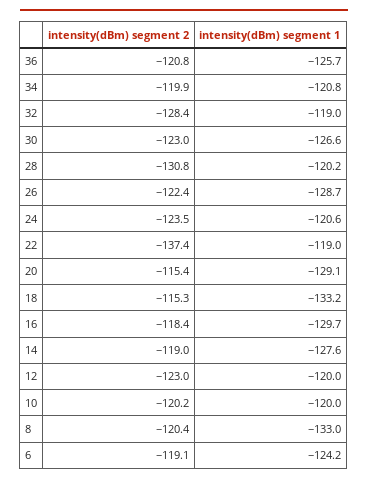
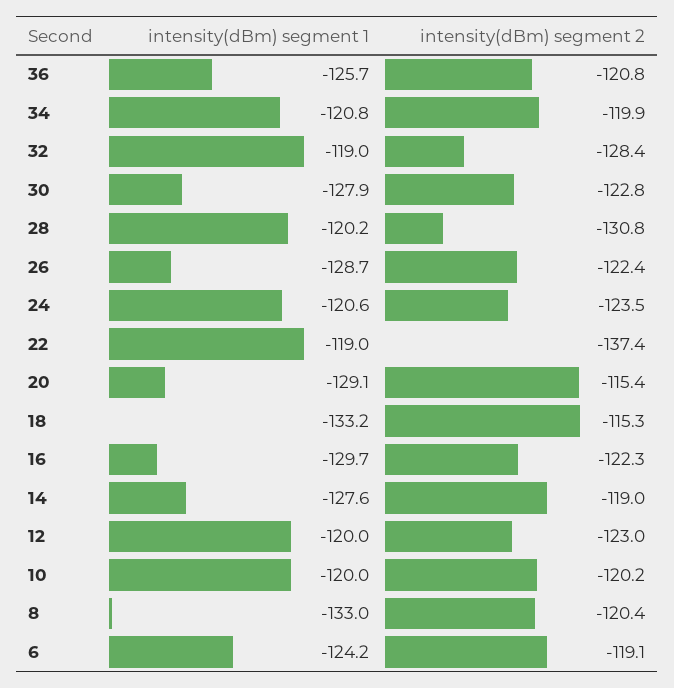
  {
    "intensity(dBm) segment 2": {
      "36": -120.8,
      "34": -119.9,
      "32": -128.4,
-     "30": -123,
+     "30": -122.8,
      "28": -130.8,
      "26": -122.4,
      "24": -123.5,
      "22": -137.4,
      "20": -115.4,
      "18": -115.3,
-     "16": -118.4,
+     "16": -122.3,
      "14": -119,
      "12": -123,
      "10": -120.2,
      "8": -120.4,
      "6": -119.1
    },
    "intensity(dBm) segment 1": {
      "36": -125.7,
      "34": -120.8,
      "32": -119,
-     "30": -126.6,
+     "30": -127.9,
      "28": -120.2,
      "26": -128.7,
      "24": -120.6,
      "22": -119,
      "20": -129.1,
      "18": -133.2,
      "16": -129.7,
      "14": -127.6,
      "12": -120,
      "10": -120,
      "8": -133,
      "6": -124.2
    }
  }

